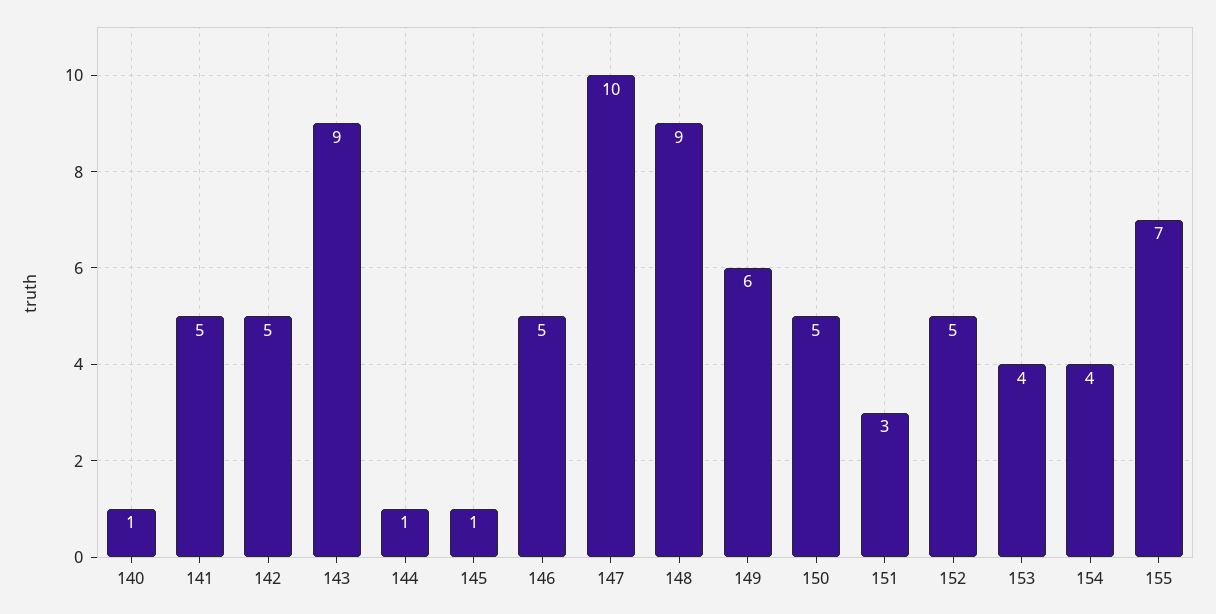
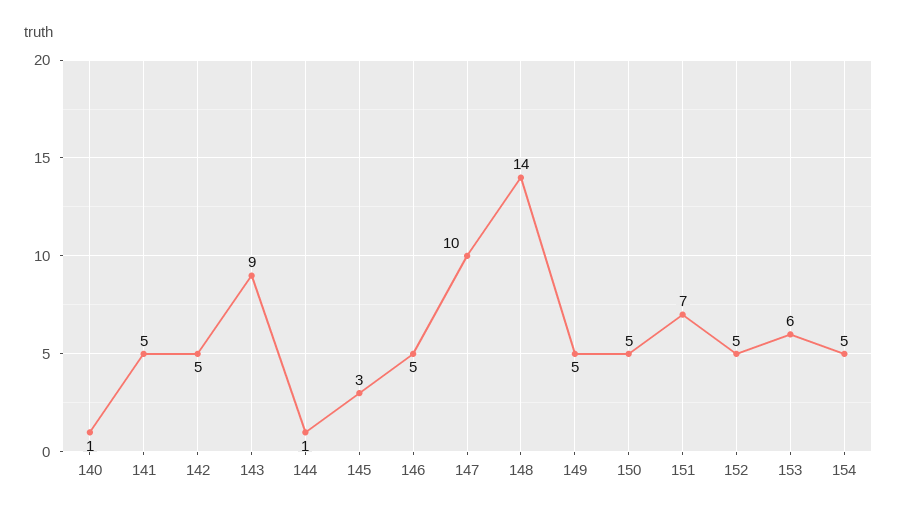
  {
    "140": 1,
    "141": 5,
    "142": 5,
    "143": 9,
    "144": 1,
-   "145": 1,
+   "145": 3,
    "146": 5,
    "147": 10,
-   "148": 9,
+   "148": 14,
-   "149": 6,
+   "149": 5,
    "150": 5,
-   "151": 3,
+   "151": 7,
    "152": 5,
-   "153": 4,
+   "153": 6,
-   "154": 4,
+   "154": 5
-   "155": 7
  }

